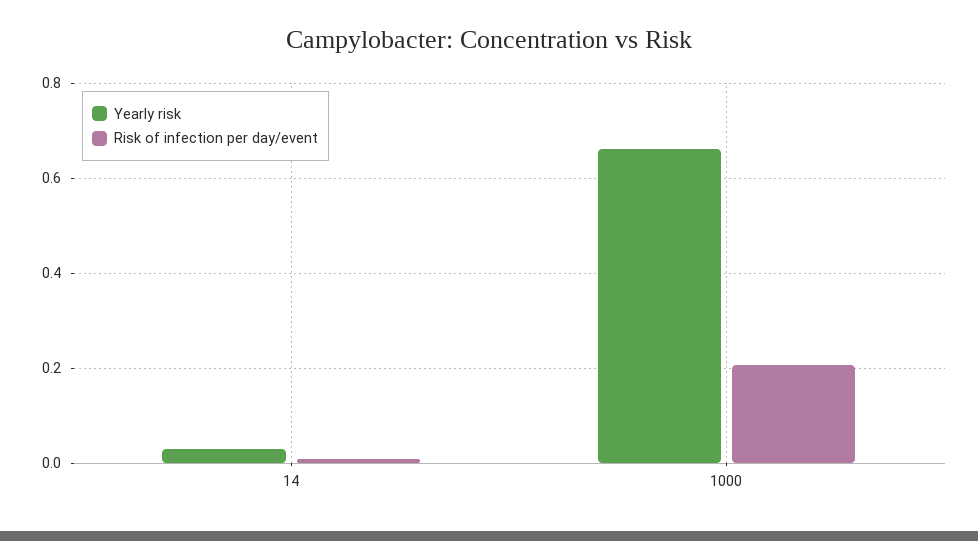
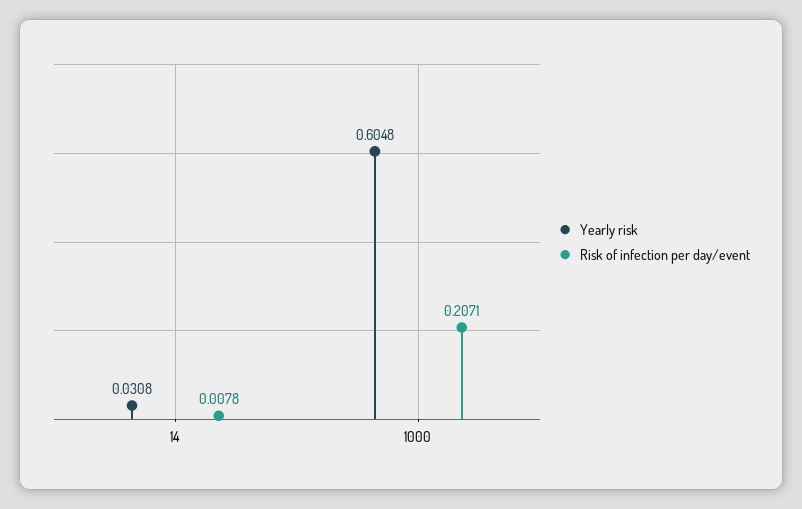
  {
    "Yearly risk": {
      "14": 0.0308,
-     "1000": 0.66
+     "1000": 0.6048
    },
    "Risk of infection per day/event": {
      "14": 0.0078,
      "1000": 0.2071
    }
  }

